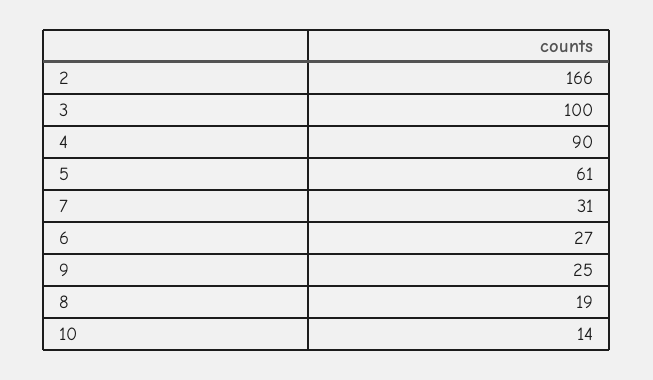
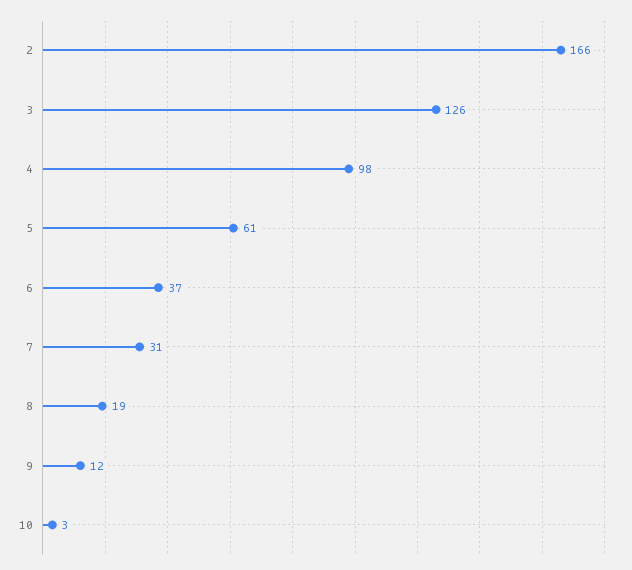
  {
    "2": 166,
-   "3": 100,
+   "3": 126,
-   "4": 90,
+   "4": 98,
    "5": 61,
    "7": 31,
-   "6": 27,
+   "6": 37,
-   "9": 25,
+   "9": 12,
    "8": 19,
-   "10": 14
+   "10": 3
  }

